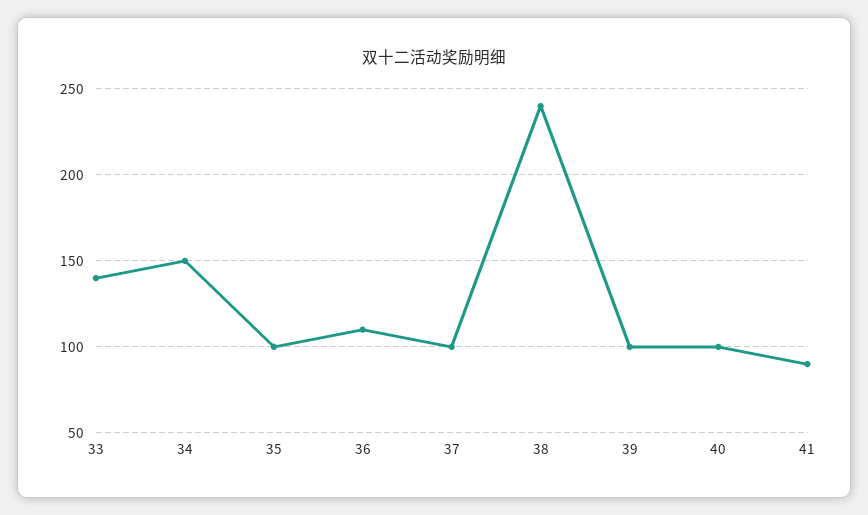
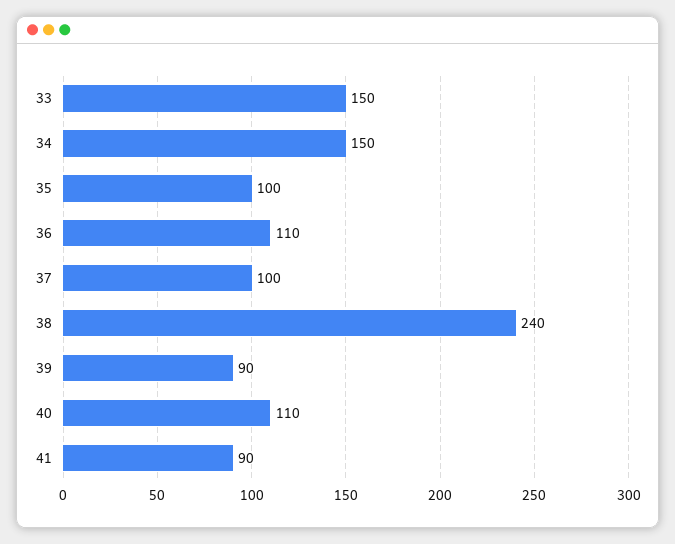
  {
-   "33": 140,
+   "33": 150,
    "34": 150,
    "35": 100,
    "36": 110,
    "37": 100,
    "38": 240,
-   "39": 100,
+   "39": 90,
-   "40": 100,
+   "40": 110,
    "41": 90
  }

